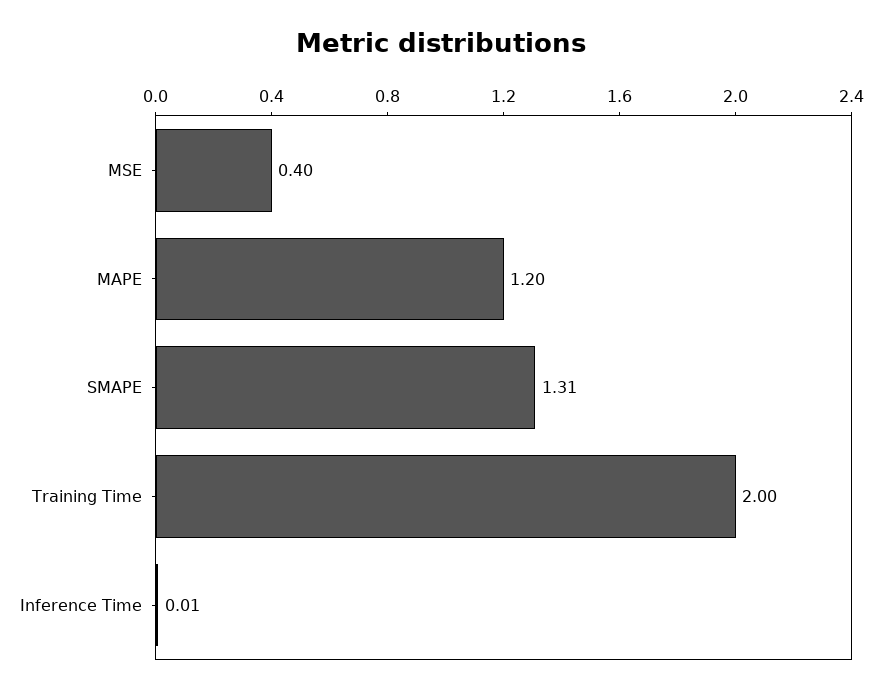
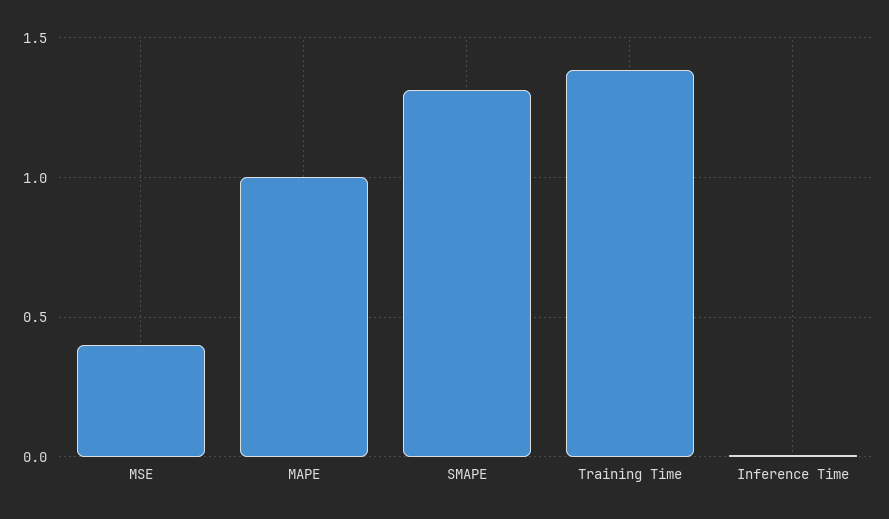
  {
    "MSE": 0.4,
-   "MAPE": 1.2,
+   "MAPE": 1,
    "SMAPE": 1.31,
-   "Training Time": 2,
+   "Training Time": 1.4,
    "Inference Time": 0.01
  }

